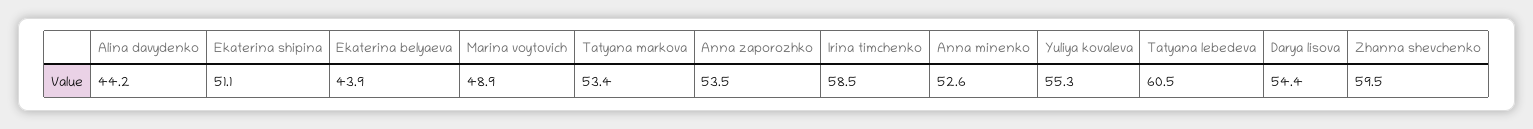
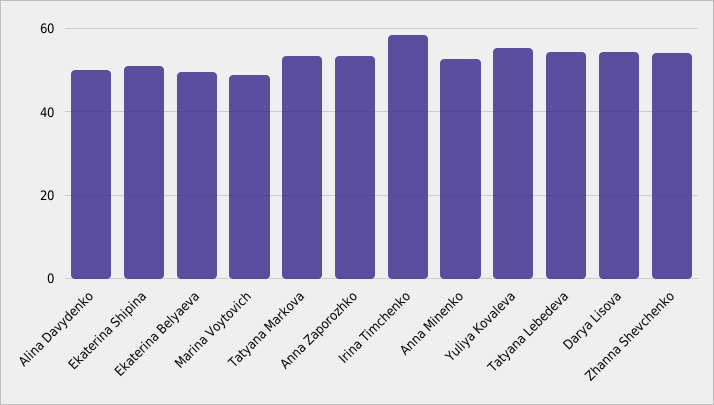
  {
-   "Alina davydenko": 44.2,
+   "Alina davydenko": 50,
    "Ekaterina shipina": 51.1,
-   "Ekaterina belyaeva": 43.9,
+   "Ekaterina belyaeva": 50,
    "Marina voytovich": 48.9,
    "Tatyana markova": 53.4,
    "Anna zaporozhko": 53.5,
    "Irina timchenko": 58.5,
    "Anna minenko": 52.6,
    "Yuliya kovaleva": 55.3,
-   "Tatyana lebedeva": 60.5,
+   "Tatyana lebedeva": 54,
    "Darya lisova": 54.4,
-   "Zhanna shevchenko": 59.5
+   "Zhanna shevchenko": 54
  }

